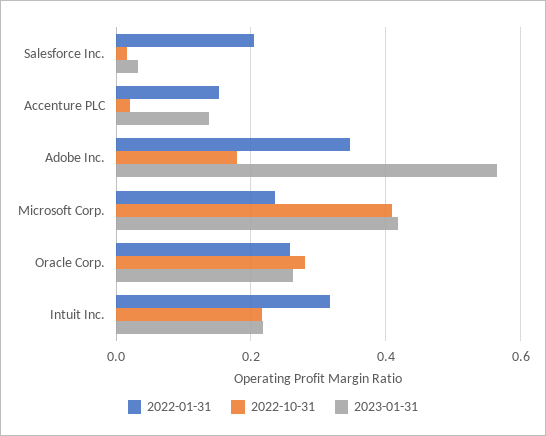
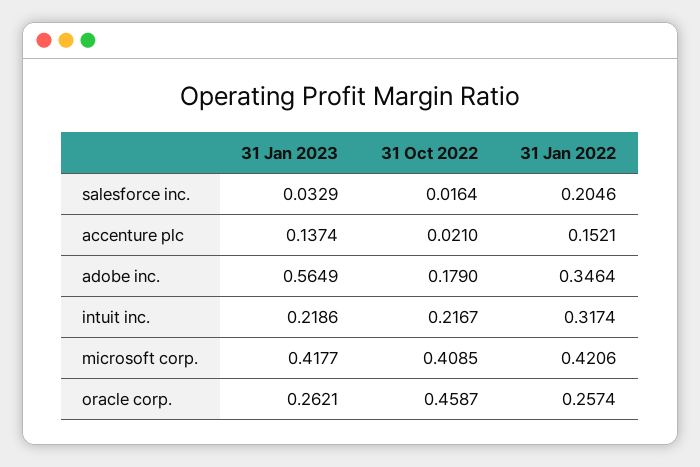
  {
    "2022-01-31": {
      "Salesforce Inc.": 0.2046,
      "Accenture PLC": 0.1521,
      "Adobe Inc.": 0.3464,
-     "Microsoft Corp.": 0.24,
+     "Microsoft Corp.": 0.4206,
      "Oracle Corp.": 0.2574,
      "Intuit Inc.": 0.3174
    },
    "2022-10-31": {
      "Salesforce Inc.": 0.0164,
      "Accenture PLC": 0.021,
      "Adobe Inc.": 0.179,
      "Microsoft Corp.": 0.4085,
-     "Oracle Corp.": 0.28,
+     "Oracle Corp.": 0.4587,
      "Intuit Inc.": 0.2167
    },
    "2023-01-31": {
      "Salesforce Inc.": 0.0329,
      "Accenture PLC": 0.1374,
      "Adobe Inc.": 0.5649,
      "Microsoft Corp.": 0.4177,
      "Oracle Corp.": 0.2621,
      "Intuit Inc.": 0.2186
    }
  }

